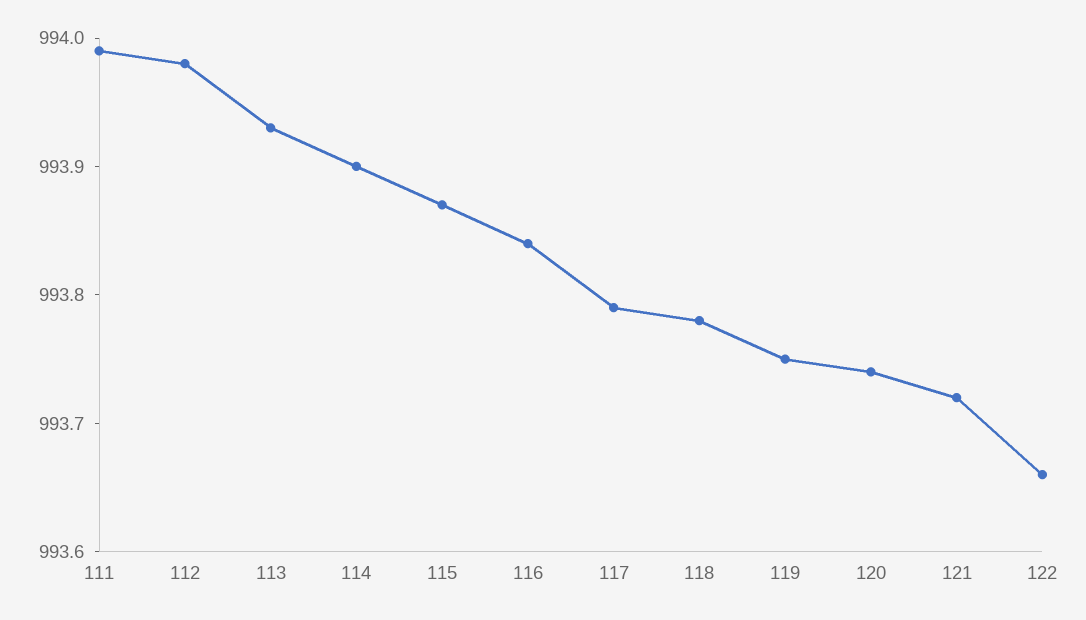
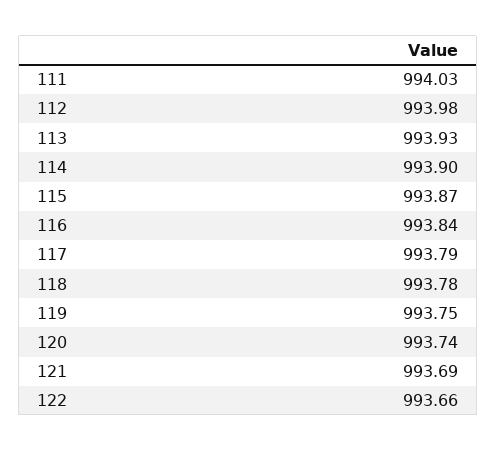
  {
-   "111": 993.99,
+   "111": 994.03,
    "112": 993.98,
    "113": 993.93,
    "114": 993.9,
    "115": 993.87,
    "116": 993.84,
    "117": 993.79,
    "118": 993.78,
    "119": 993.75,
    "120": 993.74,
-   "121": 993.72,
+   "121": 993.69,
    "122": 993.66
  }

